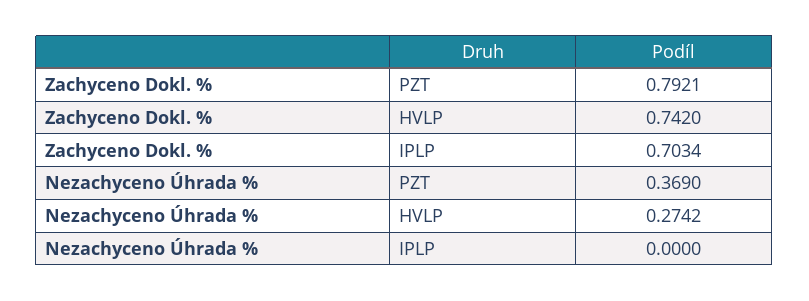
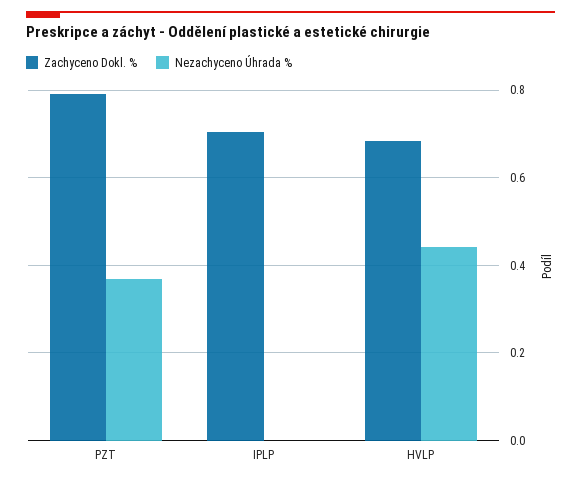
  {
    "Zachyceno Dokl. %": {
      "PZT": 0.7921,
-     "HVLP": 0.742,
+     "HVLP": 0.68,
      "IPLP": 0.7034
    },
    "Nezachyceno Úhrada %": {
      "PZT": 0.369,
-     "HVLP": 0.2742,
+     "HVLP": 0.44,
      "IPLP": 0
    }
  }

